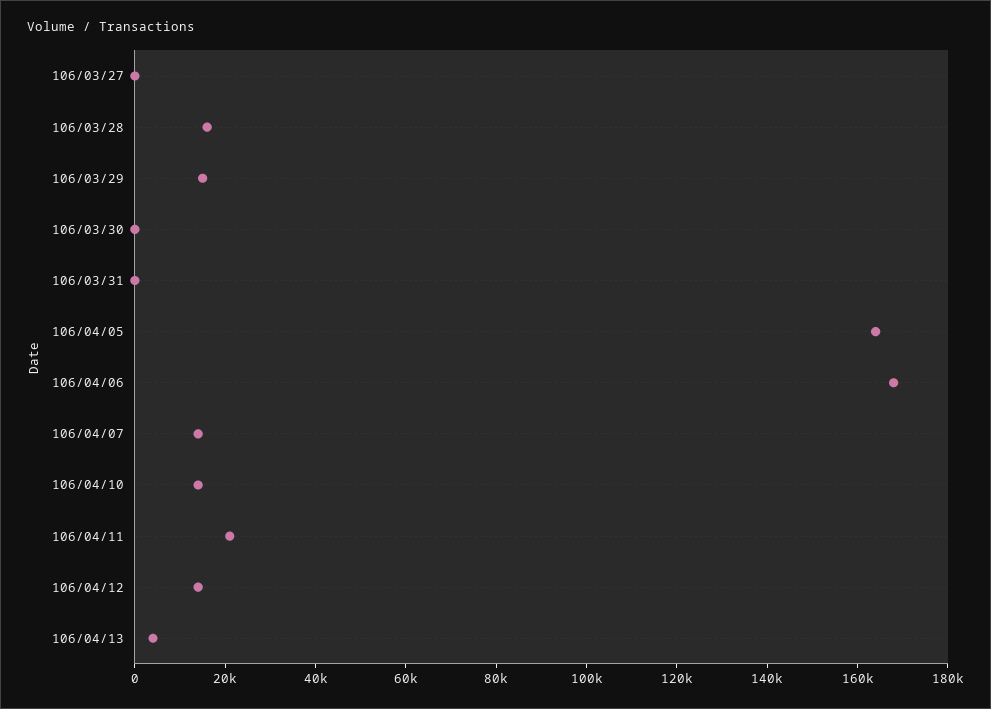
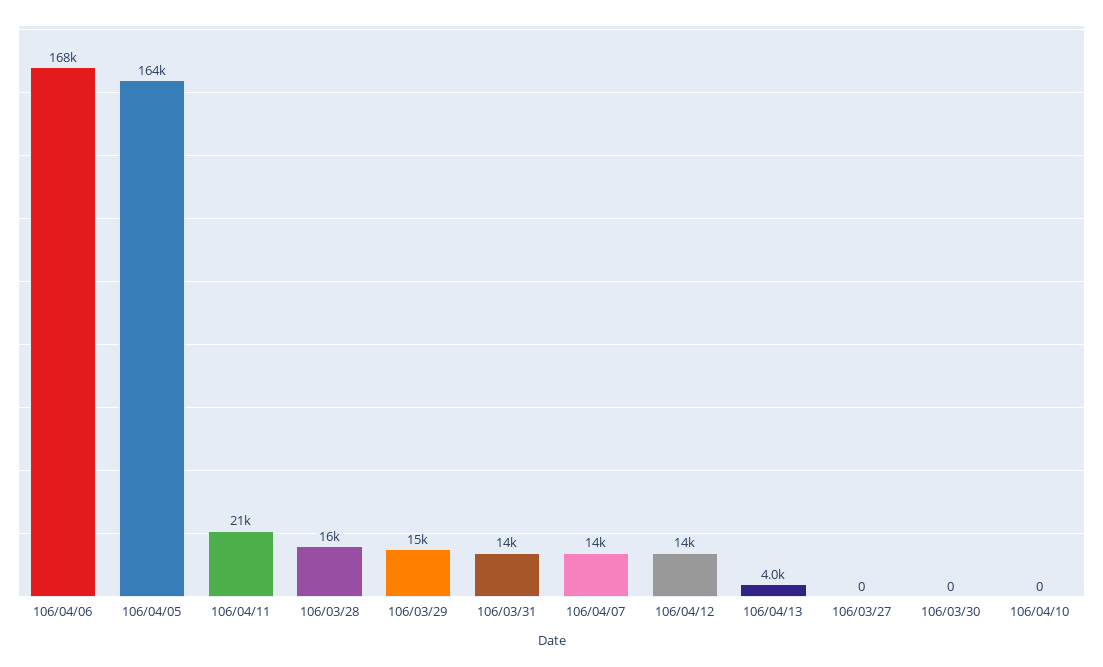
  {
    "106/03/27": 0,
    "106/03/28": 16000,
    "106/03/29": 15000,
    "106/03/30": 0,
-   "106/03/31": 0,
+   "106/03/31": 14000,
    "106/04/05": 164000,
    "106/04/06": 168000,
    "106/04/07": 14000,
-   "106/04/10": 15000,
+   "106/04/10": 0,
    "106/04/11": 21000,
    "106/04/12": 14000,
    "106/04/13": 4000
  }

